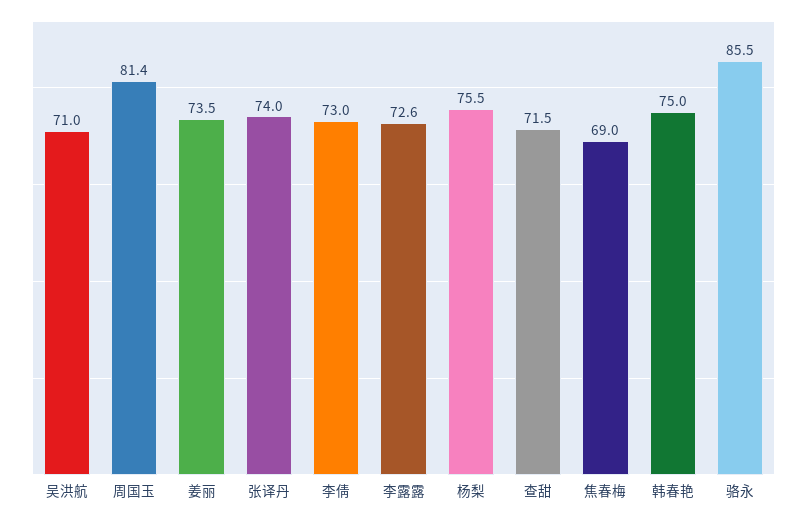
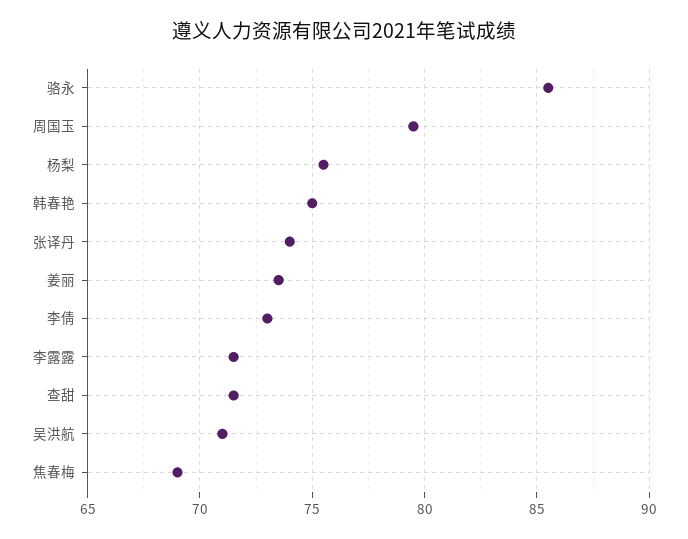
  {
    "吴洪航": 71,
-   "周国玉": 81.4,
+   "周国玉": 79.5,
    "姜丽": 73.5,
    "张译丹": 74,
    "李倩": 73,
-   "李露露": 72.6,
+   "李露露": 71.5,
    "杨梨": 75.5,
    "查甜": 71.5,
    "焦春梅": 69,
    "韩春艳": 75,
    "骆永": 85.5
  }

